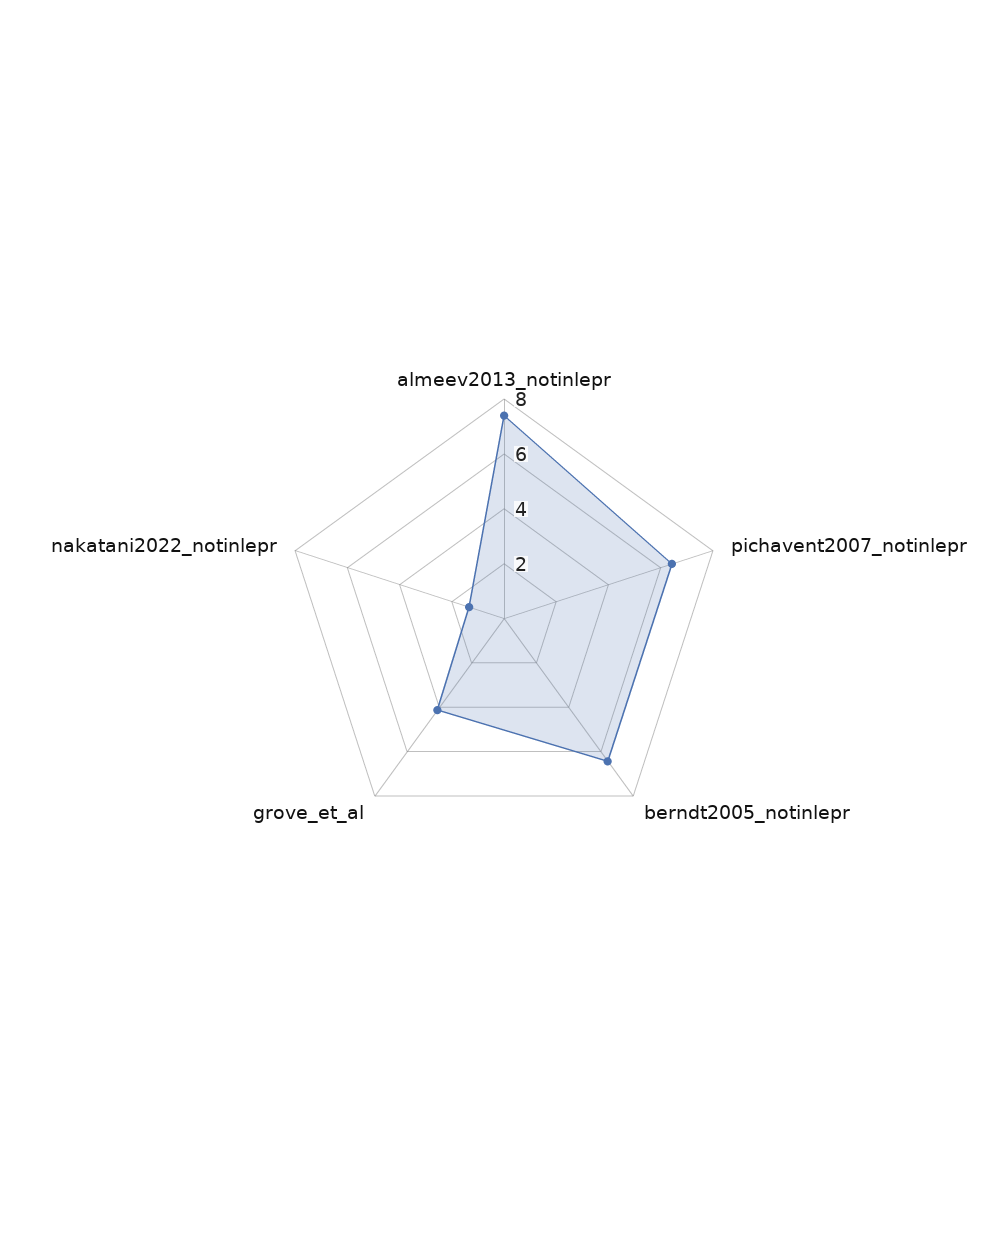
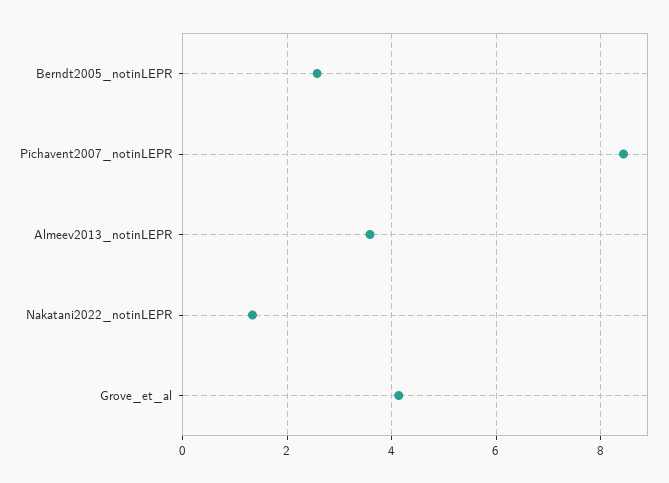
  {
-   "almeev2013_notinlepr": 7.5,
+   "almeev2013_notinlepr": 3.6,
-   "pichavent2007_notinlepr": 6.5,
+   "pichavent2007_notinlepr": 8.4,
-   "berndt2005_notinlepr": 6.5,
+   "berndt2005_notinlepr": 2.6,
    "grove_et_al": 4.2,
    "nakatani2022_notinlepr": 1.4
  }

